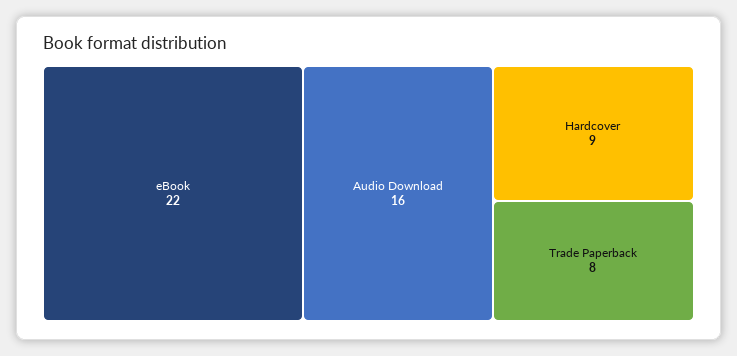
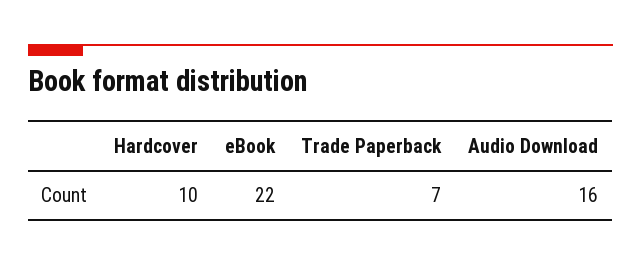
  {
    "eBook": 22,
    "Audio Download": 16,
-   "Hardcover": 9,
+   "Hardcover": 10,
-   "Trade Paperback": 8
+   "Trade Paperback": 7
  }

